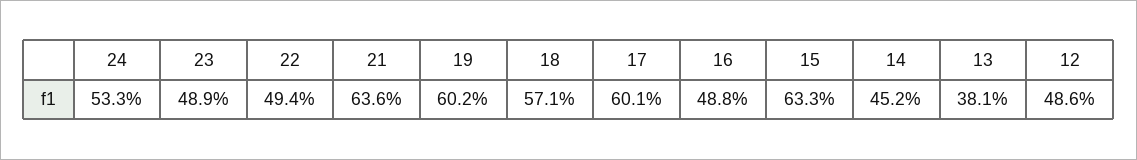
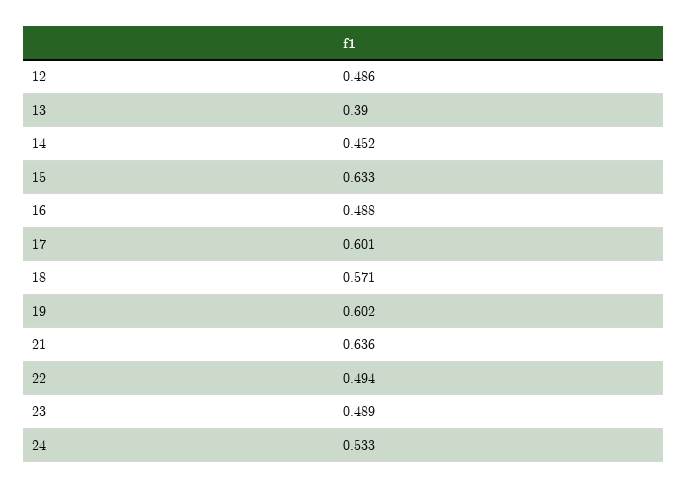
  {
    "24": 0.533,
    "23": 0.489,
    "22": 0.494,
    "21": 0.636,
    "19": 0.602,
    "18": 0.571,
    "17": 0.601,
    "16": 0.488,
    "15": 0.633,
    "14": 0.452,
-   "13": 0.381,
+   "13": 0.39,
    "12": 0.486
  }

